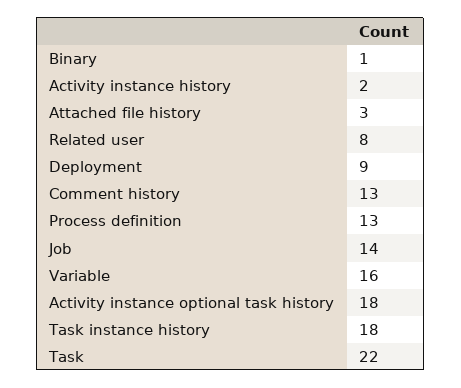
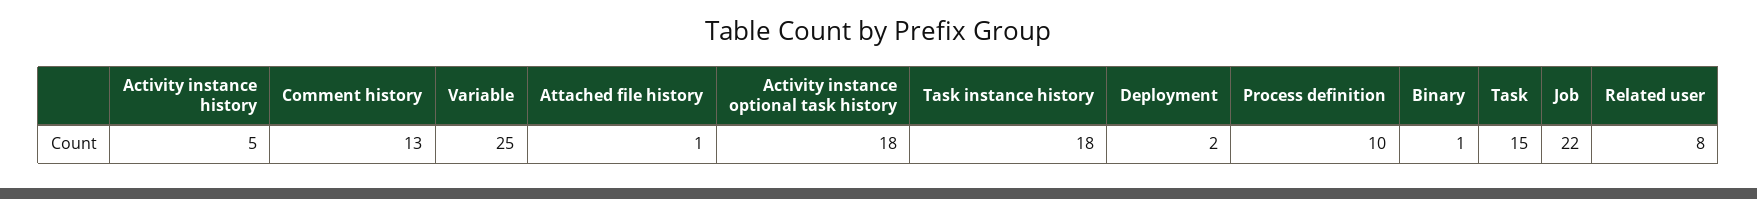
  {
    "Binary": 1,
-   "Activity instance history": 2,
+   "Activity instance history": 5,
-   "Attached file history": 3,
+   "Attached file history": 1,
    "Related user": 8,
-   "Deployment": 9,
+   "Deployment": 2,
    "Comment history": 13,
-   "Process definition": 13,
+   "Process definition": 10,
-   "Job": 14,
+   "Job": 22,
-   "Variable": 16,
+   "Variable": 25,
    "Activity instance optional task history": 18,
    "Task instance history": 18,
-   "Task": 22
+   "Task": 15
  }

